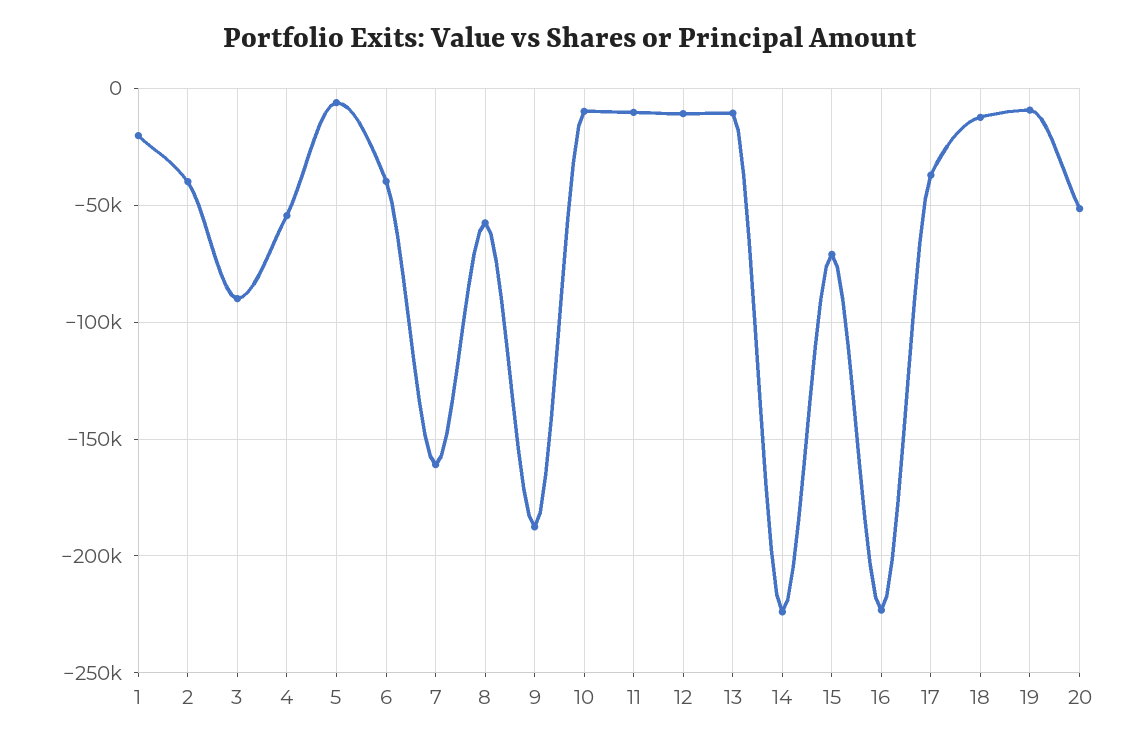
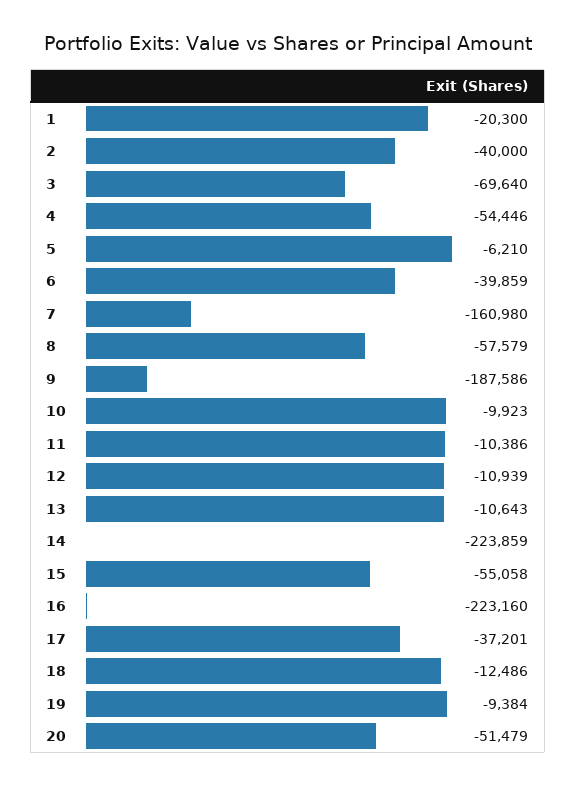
  {
    "1": -20300,
    "2": -40000,
-   "3": -90000,
+   "3": -69640,
    "4": -54446,
    "5": -6210,
    "6": -39859,
    "7": -160980,
    "8": -57579,
    "9": -187586,
    "10": -9923,
    "11": -10386,
    "12": -10939,
    "13": -10643,
    "14": -223859,
-   "15": -70000,
+   "15": -55058,
    "16": -223160,
    "17": -37201,
    "18": -12486,
    "19": -9384,
    "20": -51479
  }

